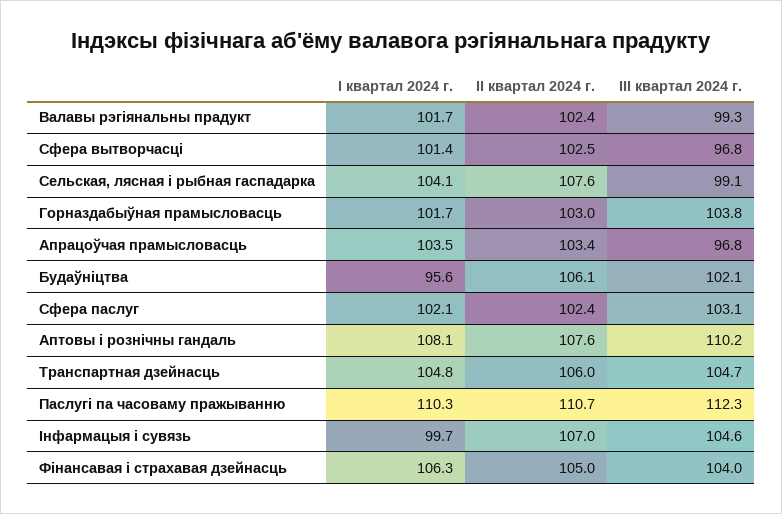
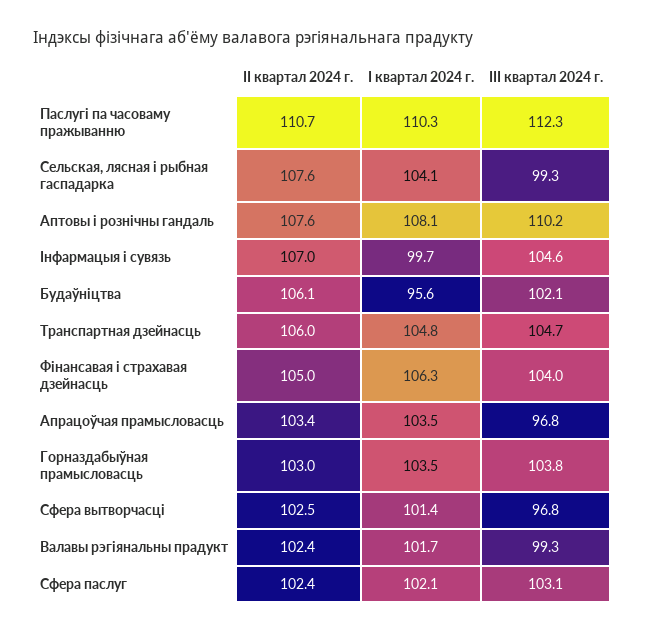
  {
    "I квартал 2024 г.": {
      "Валавы рэгiянальны прадукт": 101.7,
      "Сфера вытворчасці": 101.4,
      "Сельская, лясная і рыбная гаспадарка": 104.1,
-     "Горназдабыўная прамысловасць": 101.7,
+     "Горназдабыўная прамысловасць": 103.5,
      "Апрацоўчая прамысловасць": 103.5,
      "Будаўніцтва": 95.6,
      "Сфера паслуг": 102.1,
      "Аптовы і рознiчны гандаль": 108.1,
      "Транспартная дзейнасць": 104.8,
      "Паслугі па часоваму пражыванню": 110.3,
      "Інфармацыя і сувязь": 99.7,
      "Фінансавая і страхавая дзейнасць": 106.3
    },
    "II квартал 2024 г.": {
      "Валавы рэгiянальны прадукт": 102.4,
      "Сфера вытворчасці": 102.5,
      "Сельская, лясная і рыбная гаспадарка": 107.6,
      "Горназдабыўная прамысловасць": 103,
      "Апрацоўчая прамысловасць": 103.4,
      "Будаўніцтва": 106.1,
      "Сфера паслуг": 102.4,
      "Аптовы і рознiчны гандаль": 107.6,
      "Транспартная дзейнасць": 106,
      "Паслугі па часоваму пражыванню": 110.7,
      "Інфармацыя і сувязь": 107,
      "Фінансавая і страхавая дзейнасць": 105
    },
    "III квартал 2024 г.": {
      "Валавы рэгiянальны прадукт": 99.3,
      "Сфера вытворчасці": 96.8,
-     "Сельская, лясная і рыбная гаспадарка": 99.1,
+     "Сельская, лясная і рыбная гаспадарка": 99.3,
      "Горназдабыўная прамысловасць": 103.8,
      "Апрацоўчая прамысловасць": 96.8,
      "Будаўніцтва": 102.1,
      "Сфера паслуг": 103.1,
      "Аптовы і рознiчны гандаль": 110.2,
      "Транспартная дзейнасць": 104.7,
      "Паслугі па часоваму пражыванню": 112.3,
      "Інфармацыя і сувязь": 104.6,
      "Фінансавая і страхавая дзейнасць": 104
    }
  }

